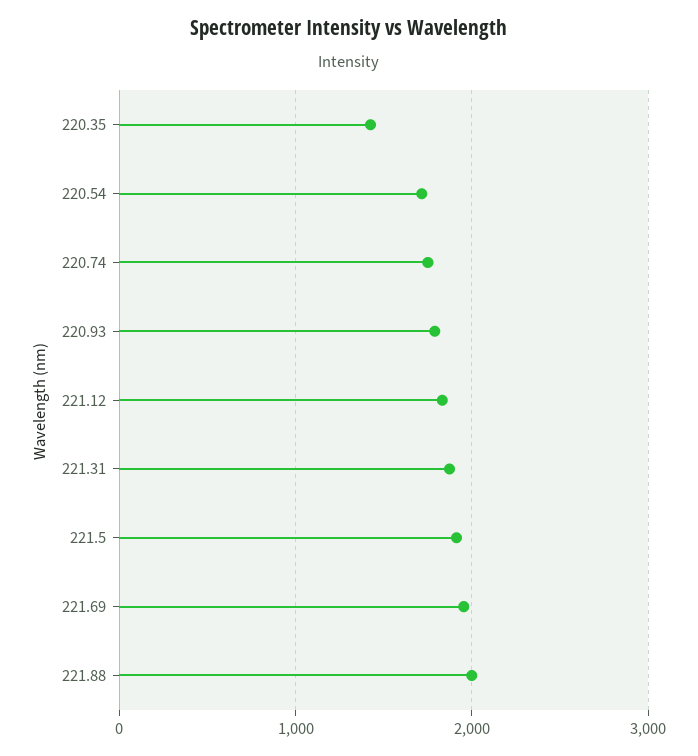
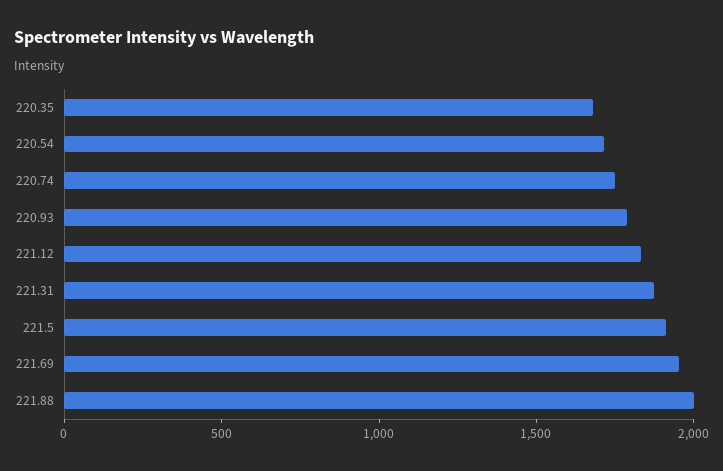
  {
-   "220.35": 1400,
+   "220.35": 1700,
    "220.54": 1700,
    "220.74": 1800,
    "220.93": 1800,
    "221.12": 1800,
    "221.31": 1900,
    "221.5": 1900,
    "221.69": 2000,
    "221.88": 2000
  }

